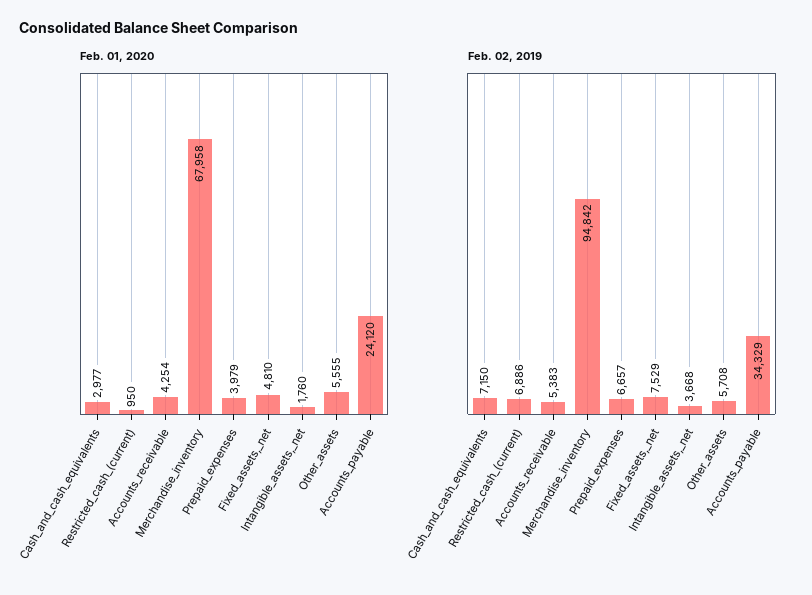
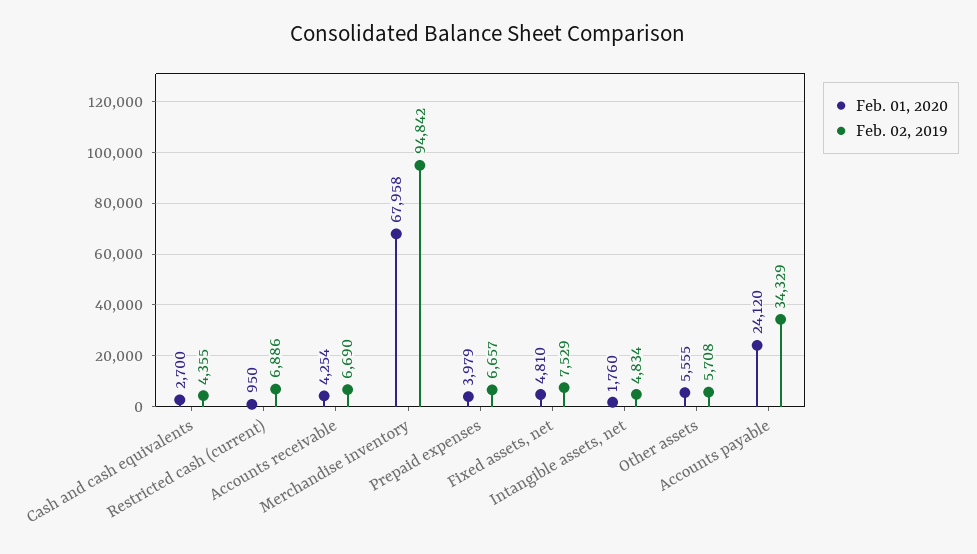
  {
    "Feb. 01, 2020": {
-     "Cash_and_cash_equivalents": 2977,
+     "Cash_and_cash_equivalents": 2700,
      "Restricted_cash_(current)": 950,
      "Accounts_receivable": 4254,
      "Merchandise_inventory": 67958,
      "Prepaid_expenses": 3979,
      "Fixed_assets,_net": 4810,
      "Intangible_assets,_net": 1760,
      "Other_assets": 5555,
      "Accounts_payable": 24120
    },
    "Feb. 02, 2019": {
-     "Cash_and_cash_equivalents": 7150,
+     "Cash_and_cash_equivalents": 4355,
      "Restricted_cash_(current)": 6886,
-     "Accounts_receivable": 5383,
+     "Accounts_receivable": 6690,
      "Merchandise_inventory": 94842,
      "Prepaid_expenses": 6657,
      "Fixed_assets,_net": 7529,
-     "Intangible_assets,_net": 3668,
+     "Intangible_assets,_net": 4834,
      "Other_assets": 5708,
      "Accounts_payable": 34329
    }
  }

